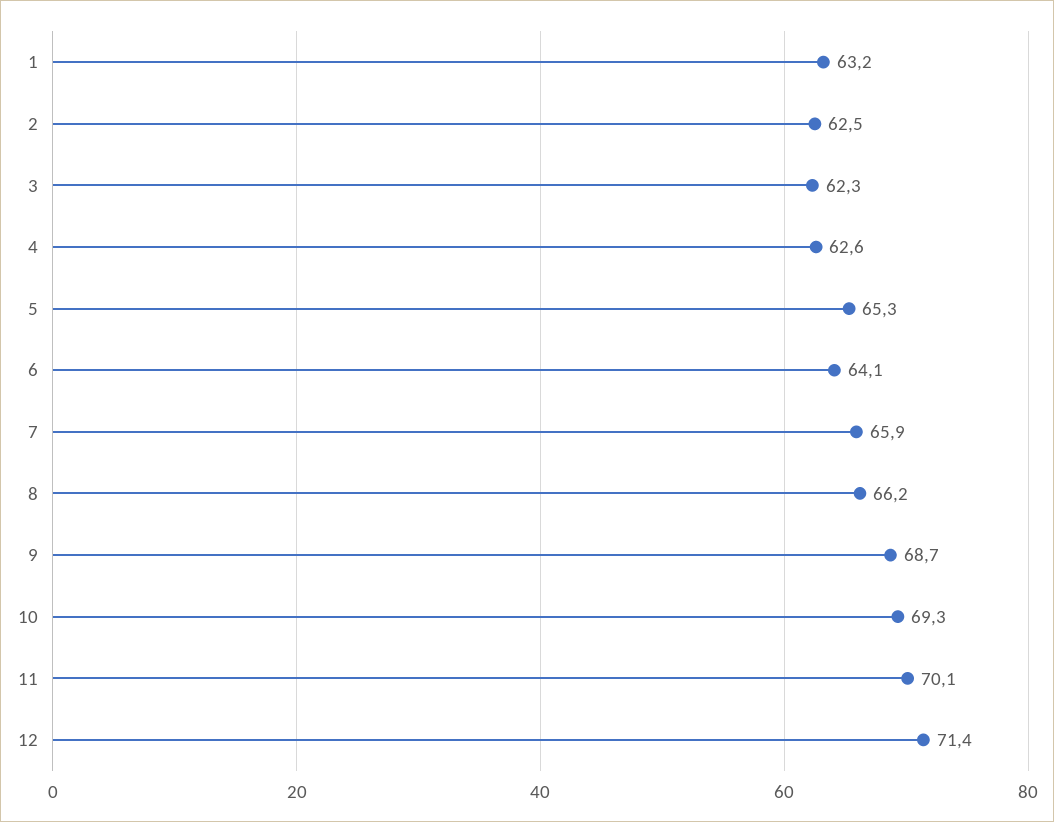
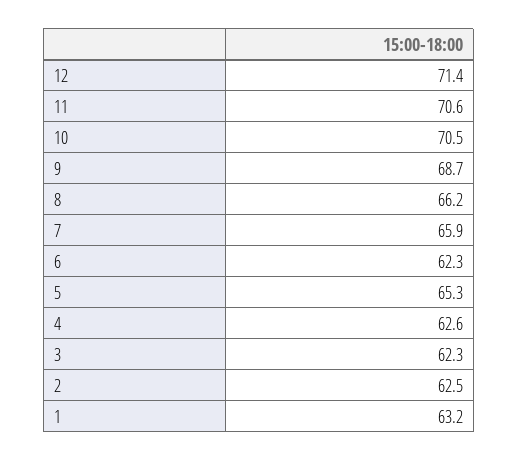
  {
    "1": 63.2,
    "2": 62.5,
    "3": 62.3,
    "4": 62.6,
    "5": 65.3,
-   "6": 64.1,
+   "6": 62.3,
    "7": 65.9,
    "8": 66.2,
    "9": 68.7,
-   "10": 69.3,
+   "10": 70.5,
-   "11": 70.1,
+   "11": 70.6,
    "12": 71.4
  }

